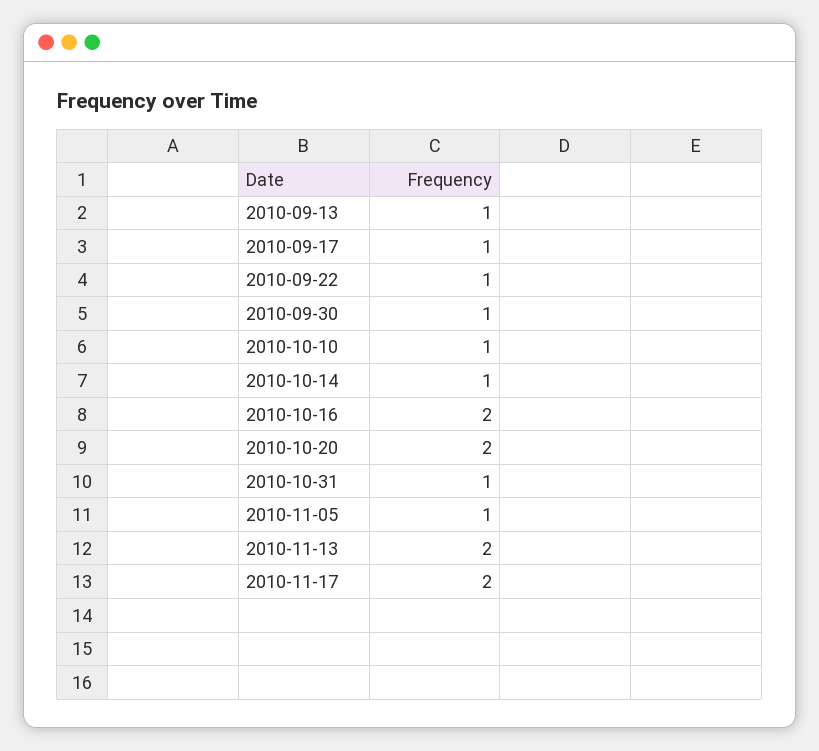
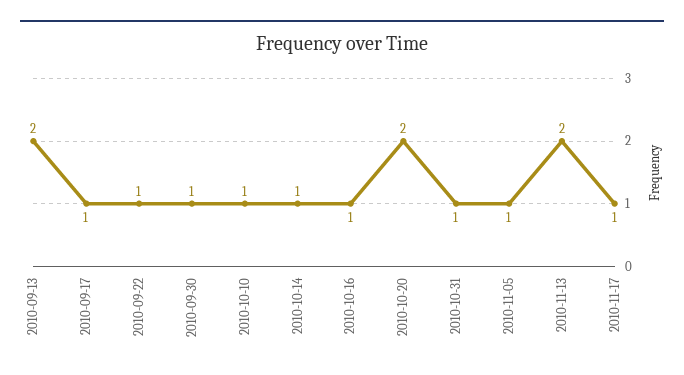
  {
-   "2010-09-13": 1,
+   "2010-09-13": 2,
    "2010-09-17": 1,
    "2010-09-22": 1,
    "2010-09-30": 1,
    "2010-10-10": 1,
    "2010-10-14": 1,
-   "2010-10-16": 2,
+   "2010-10-16": 1,
    "2010-10-20": 2,
    "2010-10-31": 1,
    "2010-11-05": 1,
    "2010-11-13": 2,
-   "2010-11-17": 2
+   "2010-11-17": 1
  }

